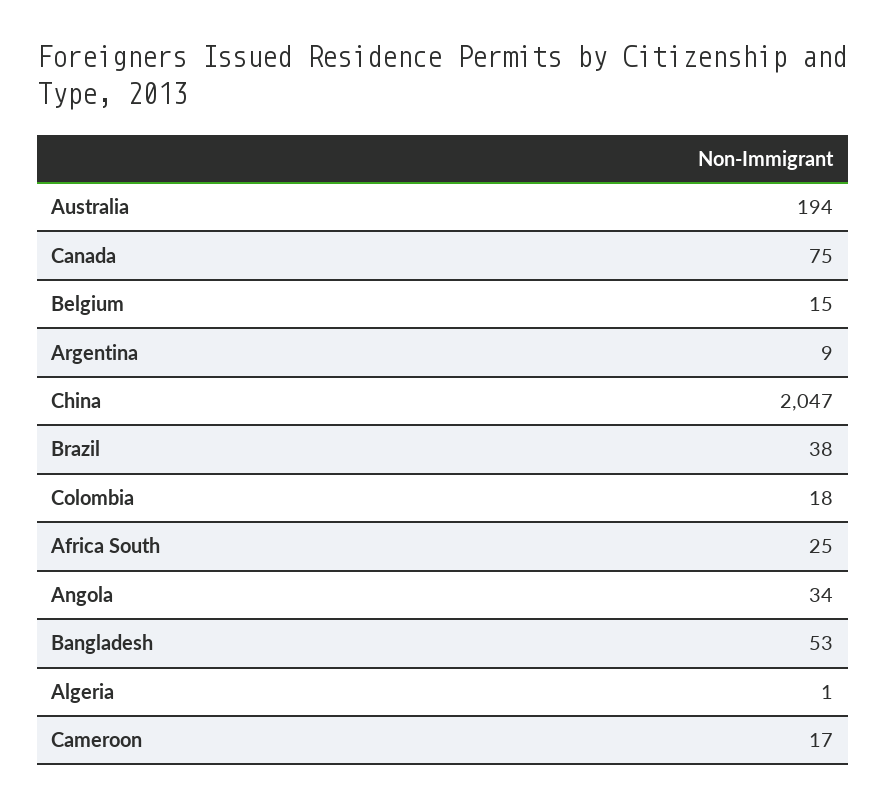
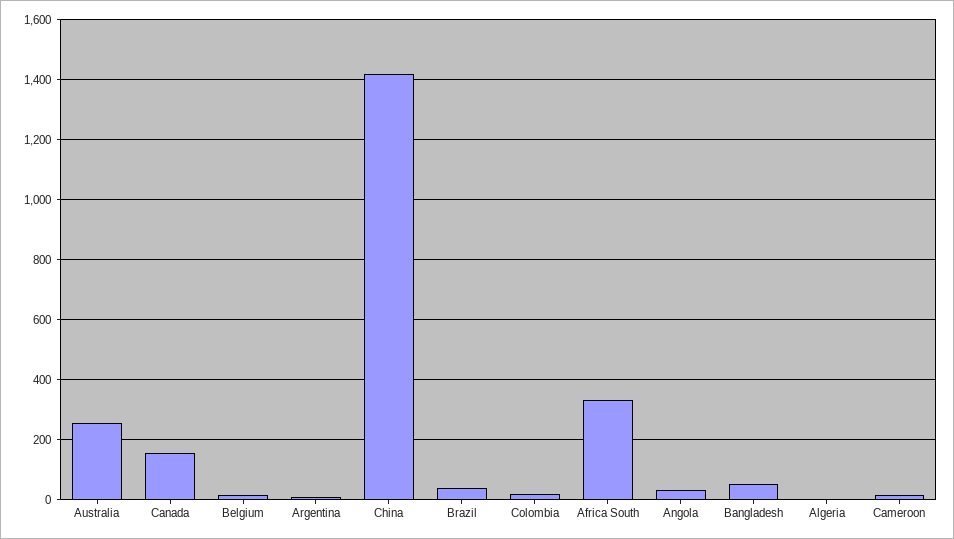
  {
-   "Australia": 194,
+   "Australia": 250,
-   "Canada": 75,
+   "Canada": 150,
    "Belgium": 15,
    "Argentina": 9,
-   "China": 2047,
+   "China": 1425,
    "Brazil": 38,
    "Colombia": 18,
-   "Africa South": 25,
+   "Africa South": 325,
    "Angola": 34,
    "Bangladesh": 53,
    "Algeria": 1,
    "Cameroon": 17
  }

